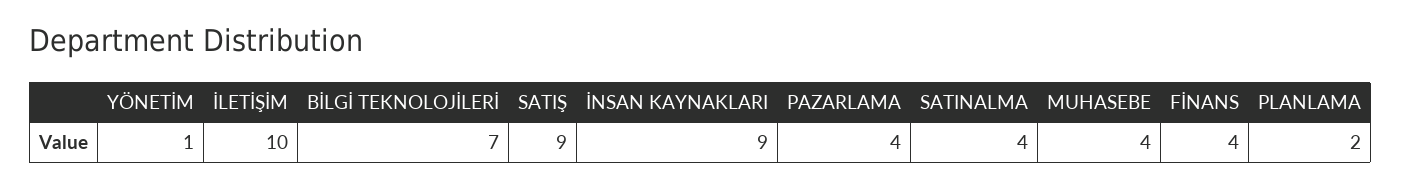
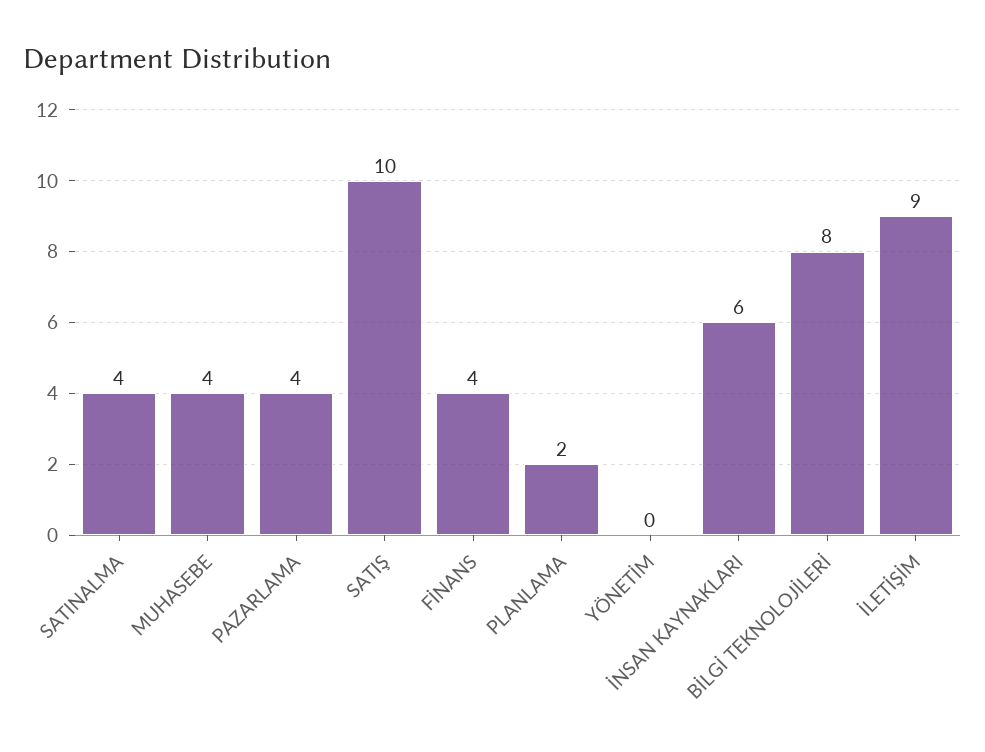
  {
-   "YÖNETİM": 1,
+   "YÖNETİM": 0,
-   "İLETİŞİM": 10,
+   "İLETİŞİM": 9,
-   "BİLGİ TEKNOLOJİLERİ": 7,
+   "BİLGİ TEKNOLOJİLERİ": 8,
-   "SATIŞ": 9,
+   "SATIŞ": 10,
-   "İNSAN KAYNAKLARI": 9,
+   "İNSAN KAYNAKLARI": 6,
    "PAZARLAMA": 4,
    "SATINALMA": 4,
    "MUHASEBE": 4,
    "FİNANS": 4,
    "PLANLAMA": 2
  }

